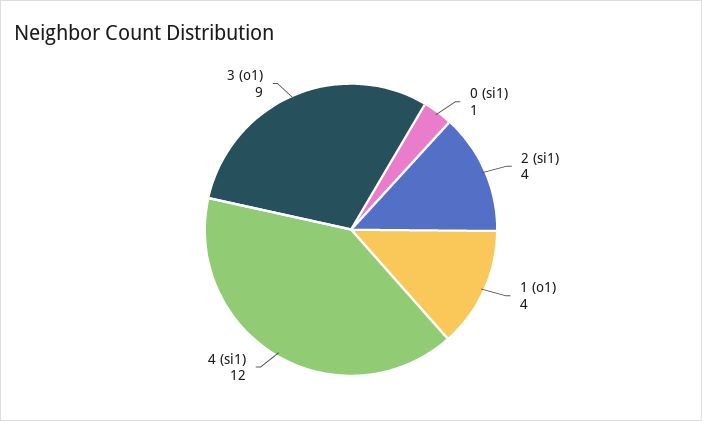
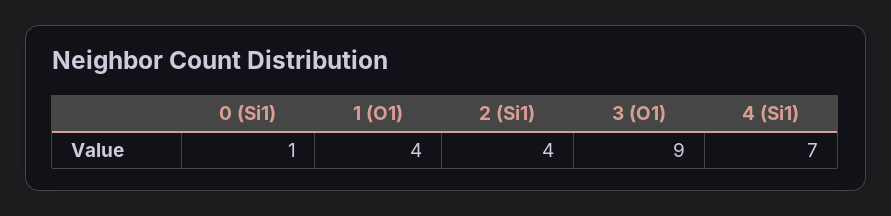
  {
    "0 (si1)": 1,
    "2 (si1)": 4,
    "1 (o1)": 4,
-   "4 (si1)": 12,
+   "4 (si1)": 7,
    "3 (o1)": 9
  }

